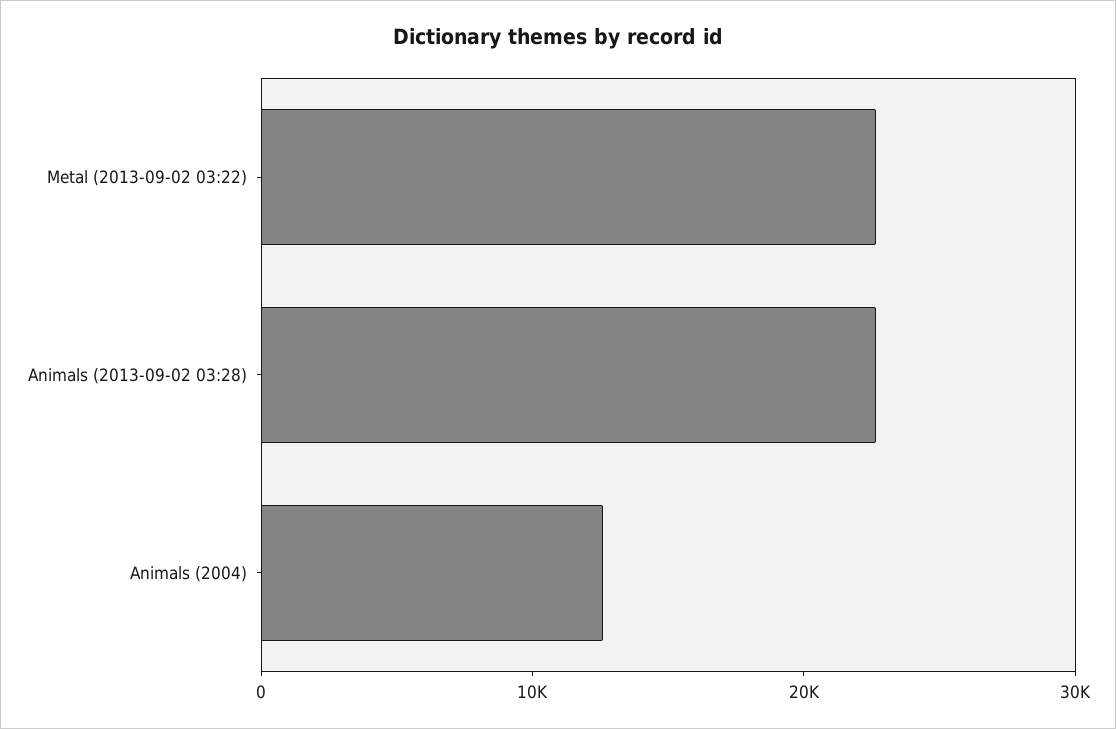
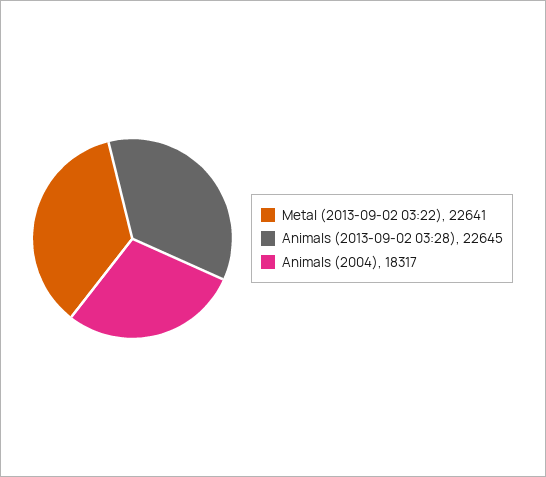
  {
    "Metal (2013-09-02 03:22)": 22641,
    "Animals (2013-09-02 03:28)": 22645,
-   "Animals (2004)": 12000
+   "Animals (2004)": 18317
  }

